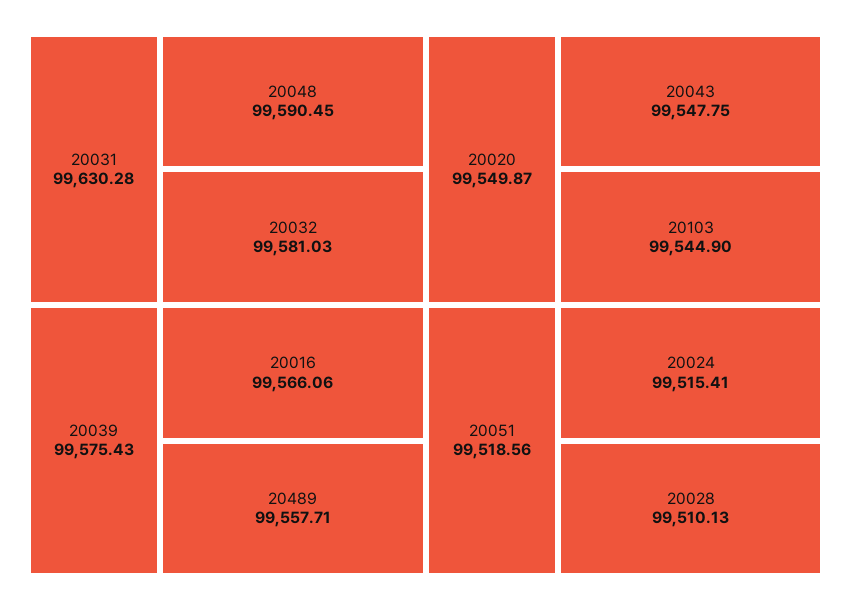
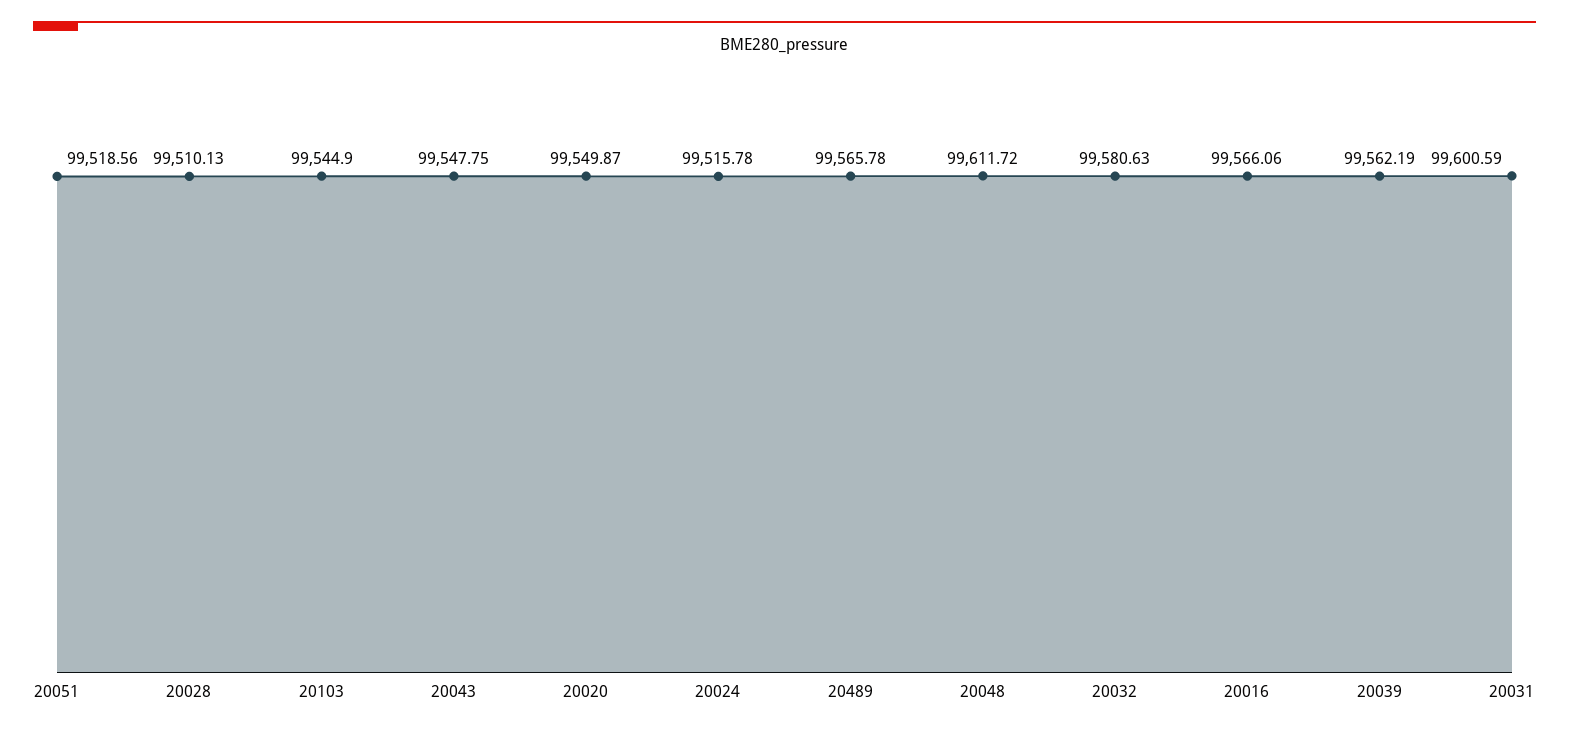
  {
-   "20031": 99630.28,
+   "20031": 99600.59,
-   "20048": 99590.45,
+   "20048": 99611.72,
-   "20032": 99581.03,
+   "20032": 99580.63,
-   "20039": 99575.43,
+   "20039": 99562.19,
    "20016": 99566.06,
-   "20489": 99557.71,
+   "20489": 99565.78,
    "20020": 99549.87,
    "20043": 99547.75,
    "20103": 99544.9,
    "20051": 99518.56,
-   "20024": 99515.41,
+   "20024": 99515.78,
    "20028": 99510.13
  }

